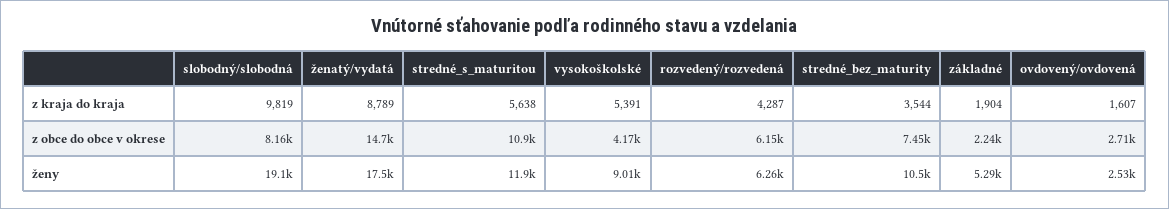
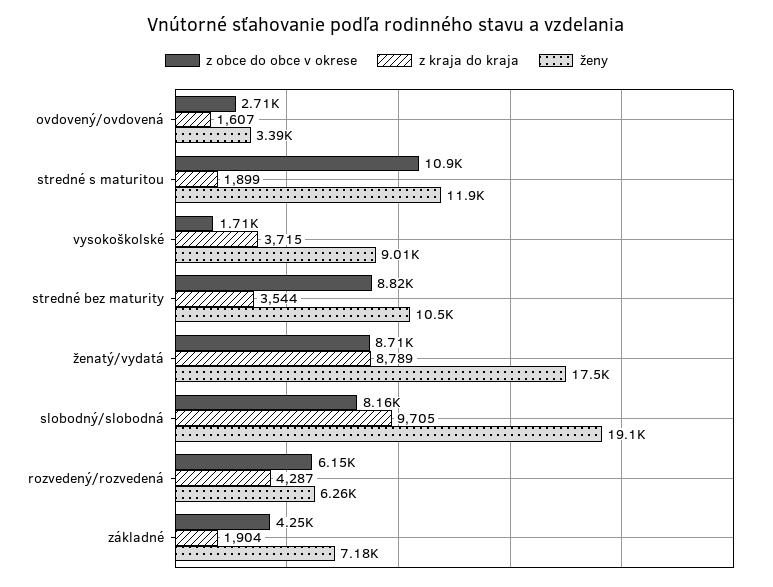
  {
    "z kraja do kraja": {
-     "slobodný/slobodná": 9819,
+     "slobodný/slobodná": 9705,
      "ženatý/vydatá": 8789,
-     "stredné_s_maturitou": 5638,
+     "stredné_s_maturitou": 1899,
-     "vysokoškolské": 5391,
+     "vysokoškolské": 3715,
      "rozvedený/rozvedená": 4287,
      "stredné_bez_maturity": 3544,
      "základné": 1904,
      "ovdovený/ovdovená": 1607
    },
    "z obce do obce v okrese": {
      "slobodný/slobodná": 8160,
-     "ženatý/vydatá": 14700,
+     "ženatý/vydatá": 8710,
      "stredné_s_maturitou": 10900,
-     "vysokoškolské": 4170,
+     "vysokoškolské": 1710,
      "rozvedený/rozvedená": 6150,
-     "stredné_bez_maturity": 7450,
+     "stredné_bez_maturity": 8820,
-     "základné": 2240,
+     "základné": 4250,
      "ovdovený/ovdovená": 2710
    },
    "ženy": {
      "slobodný/slobodná": 19100,
      "ženatý/vydatá": 17500,
      "stredné_s_maturitou": 11900,
      "vysokoškolské": 9010,
      "rozvedený/rozvedená": 6260,
      "stredné_bez_maturity": 10500,
-     "základné": 5290,
+     "základné": 7180,
-     "ovdovený/ovdovená": 2530
+     "ovdovený/ovdovená": 3390
    }
  }

